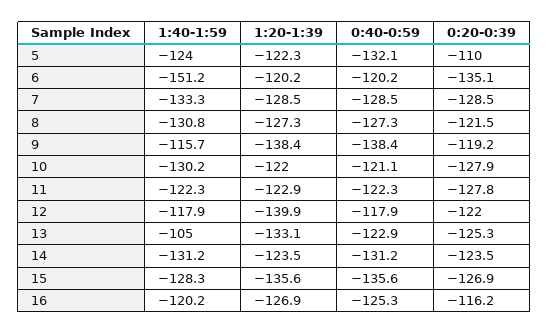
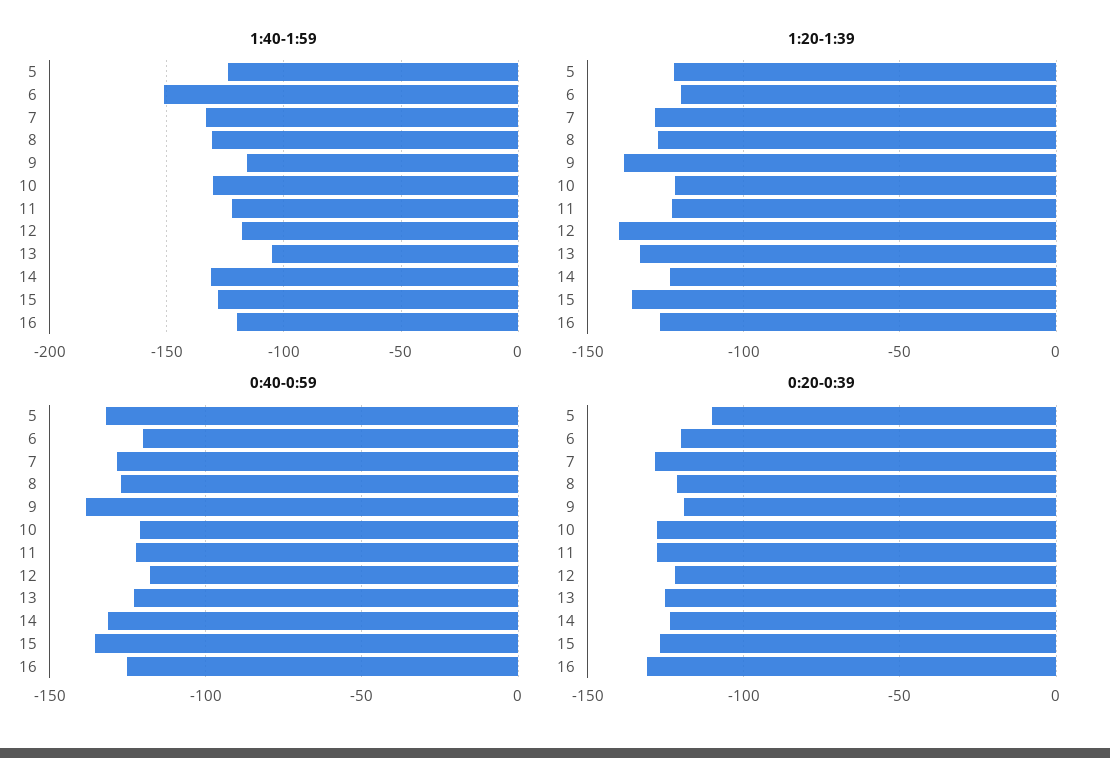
  {
    "1:40-1:59": {
      "5": -124,
      "6": -151.2,
      "7": -133.3,
      "8": -130.8,
      "9": -115.7,
      "10": -130.2,
      "11": -122.3,
      "12": -117.9,
      "13": -105,
      "14": -131.2,
      "15": -128.3,
      "16": -120.2
    },
    "1:20-1:39": {
      "5": -122.3,
      "6": -120.2,
      "7": -128.5,
      "8": -127.3,
      "9": -138.4,
      "10": -122,
      "11": -122.9,
      "12": -139.9,
      "13": -133.1,
      "14": -123.5,
      "15": -135.6,
      "16": -126.9
    },
    "0:40-0:59": {
      "5": -132.1,
      "6": -120.2,
      "7": -128.5,
      "8": -127.3,
      "9": -138.4,
      "10": -121.1,
      "11": -122.3,
      "12": -117.9,
      "13": -122.9,
      "14": -131.2,
      "15": -135.6,
      "16": -125.3
    },
    "0:20-0:39": {
      "5": -110,
-     "6": -135.1,
+     "6": -120,
      "7": -128.5,
      "8": -121.5,
      "9": -119.2,
      "10": -127.9,
      "11": -127.8,
      "12": -122,
      "13": -125.3,
      "14": -123.5,
      "15": -126.9,
-     "16": -116.2
+     "16": -130
    }
  }

